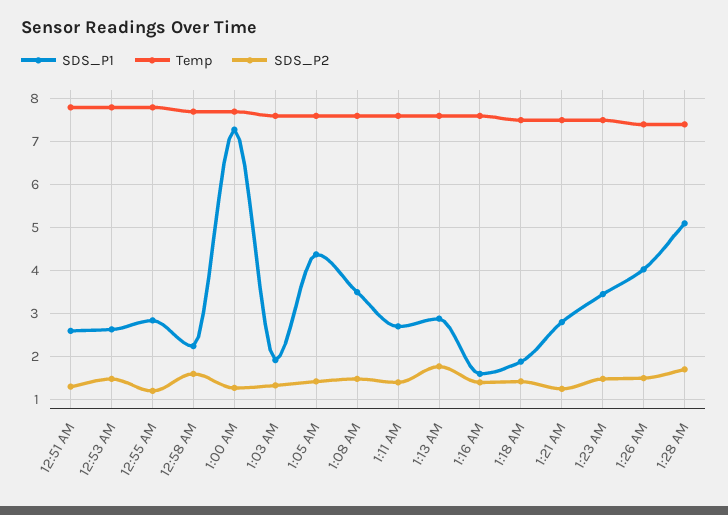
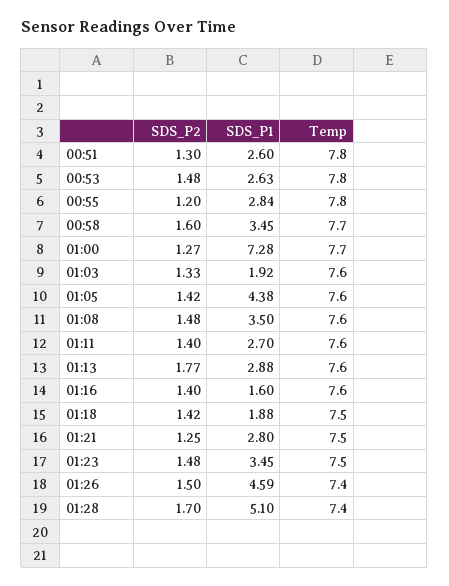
  {
    "SDS_P1": {
      "12:51 AM": 2.6,
      "12:53 AM": 2.63,
      "12:55 AM": 2.84,
-     "12:58 AM": 2.2,
+     "12:58 AM": 3.45,
      "1:00 AM": 7.28,
      "1:03 AM": 1.92,
      "1:05 AM": 4.38,
      "1:08 AM": 3.5,
      "1:11 AM": 2.7,
      "1:13 AM": 2.88,
      "1:16 AM": 1.6,
      "1:18 AM": 1.88,
      "1:21 AM": 2.8,
      "1:23 AM": 3.45,
-     "1:26 AM": 4,
+     "1:26 AM": 4.59,
      "1:28 AM": 5.1
    },
    "Temp": {
      "12:51 AM": 7.8,
      "12:53 AM": 7.8,
      "12:55 AM": 7.8,
      "12:58 AM": 7.7,
      "1:00 AM": 7.7,
      "1:03 AM": 7.6,
      "1:05 AM": 7.6,
      "1:08 AM": 7.6,
      "1:11 AM": 7.6,
      "1:13 AM": 7.6,
      "1:16 AM": 7.6,
      "1:18 AM": 7.5,
      "1:21 AM": 7.5,
      "1:23 AM": 7.5,
      "1:26 AM": 7.4,
      "1:28 AM": 7.4
    },
    "SDS_P2": {
      "12:51 AM": 1.3,
      "12:53 AM": 1.48,
      "12:55 AM": 1.2,
      "12:58 AM": 1.6,
      "1:00 AM": 1.27,
      "1:03 AM": 1.33,
      "1:05 AM": 1.42,
      "1:08 AM": 1.48,
      "1:11 AM": 1.4,
      "1:13 AM": 1.77,
      "1:16 AM": 1.4,
      "1:18 AM": 1.42,
      "1:21 AM": 1.25,
      "1:23 AM": 1.48,
      "1:26 AM": 1.5,
      "1:28 AM": 1.7
    }
  }

